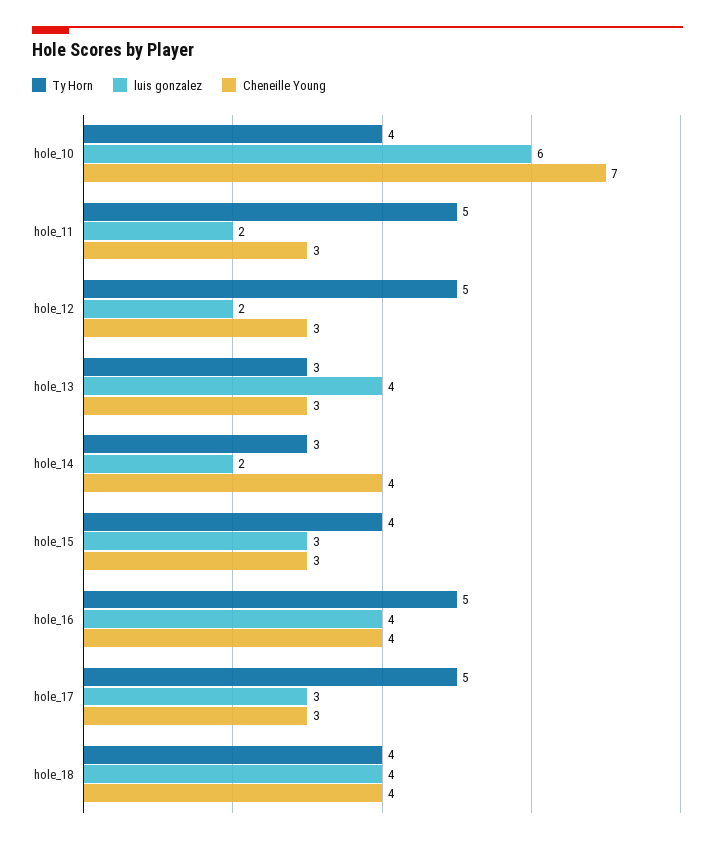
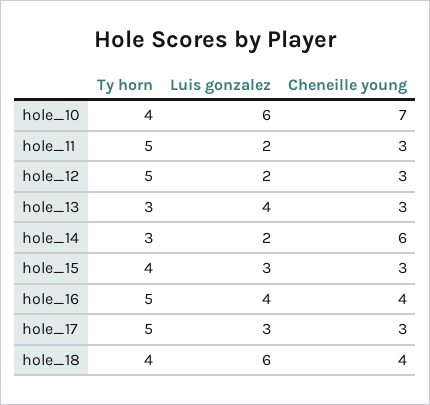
  {
    "Ty Horn": {
      "hole_10": 4,
      "hole_11": 5,
      "hole_12": 5,
      "hole_13": 3,
      "hole_14": 3,
      "hole_15": 4,
      "hole_16": 5,
      "hole_17": 5,
      "hole_18": 4
    },
    "luis gonzalez": {
      "hole_10": 6,
      "hole_11": 2,
      "hole_12": 2,
      "hole_13": 4,
      "hole_14": 2,
      "hole_15": 3,
      "hole_16": 4,
      "hole_17": 3,
-     "hole_18": 4
+     "hole_18": 6
    },
    "Cheneille Young": {
      "hole_10": 7,
      "hole_11": 3,
      "hole_12": 3,
      "hole_13": 3,
-     "hole_14": 4,
+     "hole_14": 6,
      "hole_15": 3,
      "hole_16": 4,
      "hole_17": 3,
      "hole_18": 4
    }
  }

